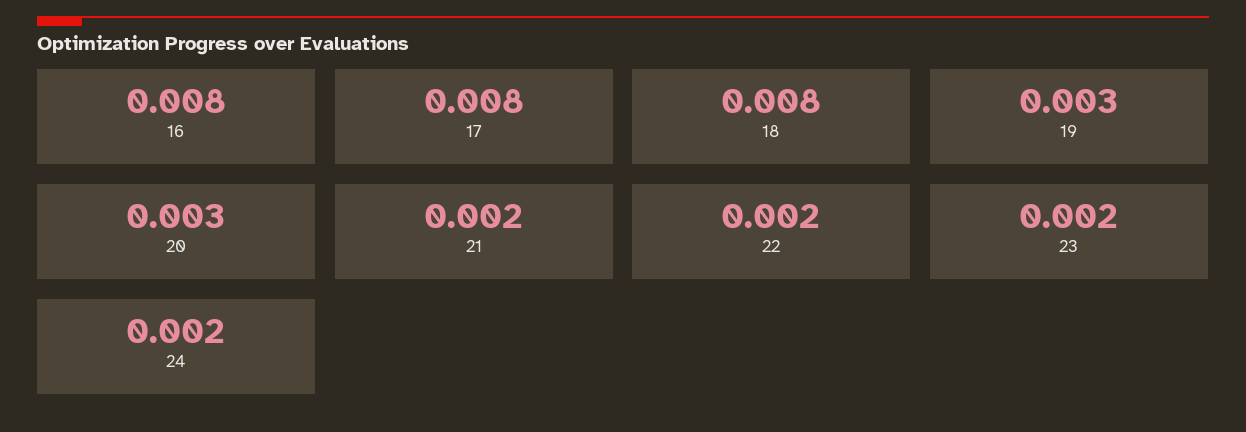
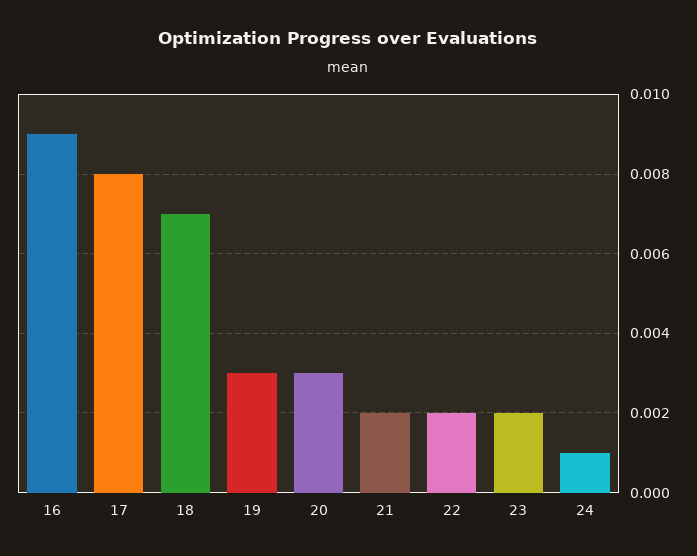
  {
-   "16": 0.008,
+   "16": 0.009,
    "17": 0.008,
-   "18": 0.008,
+   "18": 0.007,
    "19": 0.003,
    "20": 0.003,
    "21": 0.002,
    "22": 0.002,
    "23": 0.002,
-   "24": 0.002
+   "24": 0.001
  }

